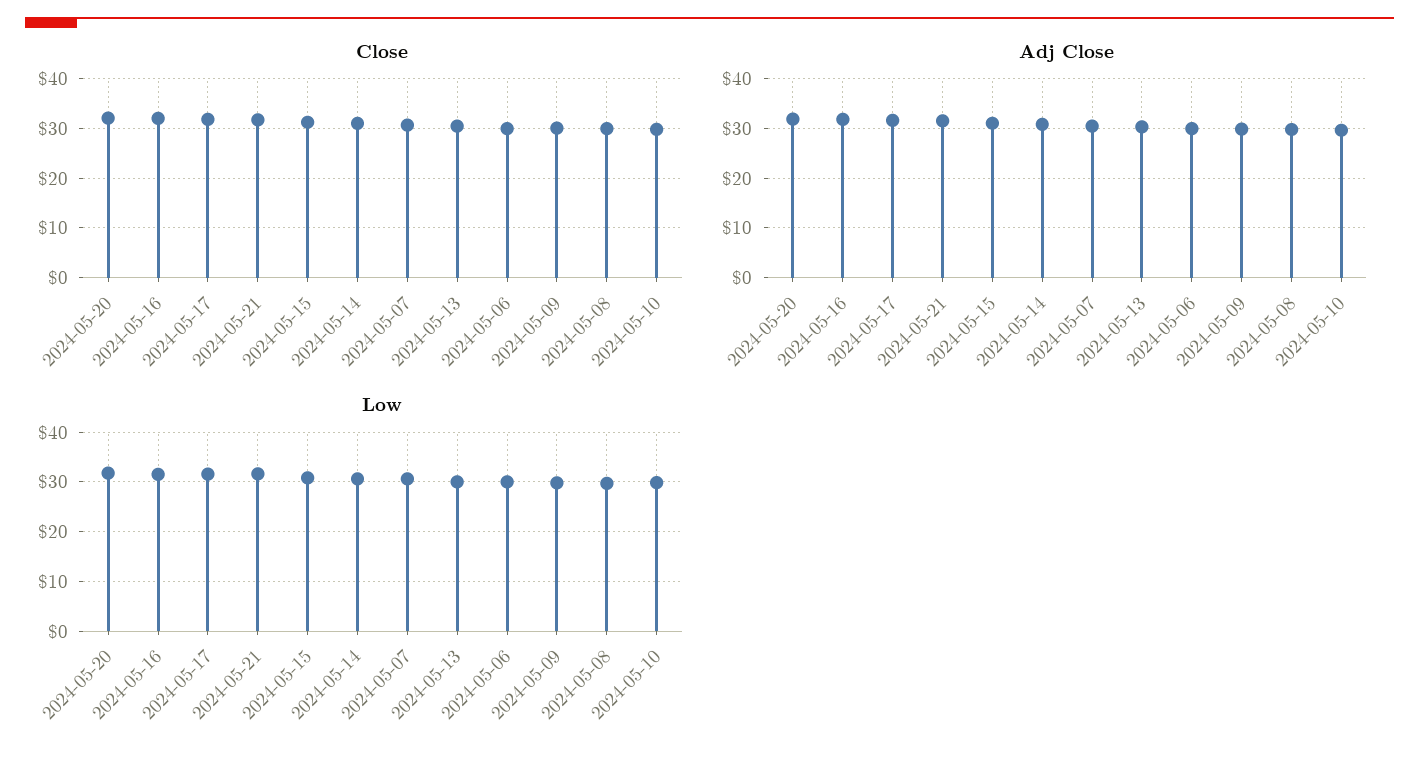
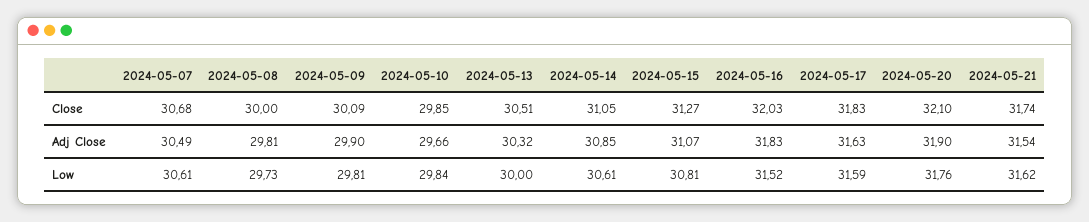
  {
    "Close": {
      "2024-05-20": 32.1,
      "2024-05-16": 32.03,
      "2024-05-17": 31.83,
      "2024-05-21": 31.74,
      "2024-05-15": 31.27,
      "2024-05-14": 31.05,
      "2024-05-07": 30.68,
      "2024-05-13": 30.51,
-     "2024-05-06": 30,
      "2024-05-09": 30.09,
      "2024-05-08": 30,
      "2024-05-10": 29.85
    },
    "Adj Close": {
      "2024-05-20": 31.9,
      "2024-05-16": 31.83,
      "2024-05-17": 31.63,
      "2024-05-21": 31.54,
      "2024-05-15": 31.07,
      "2024-05-14": 30.85,
      "2024-05-07": 30.49,
      "2024-05-13": 30.32,
-     "2024-05-06": 30,
      "2024-05-09": 29.9,
      "2024-05-08": 29.81,
      "2024-05-10": 29.66
    },
    "Low": {
      "2024-05-20": 31.76,
      "2024-05-16": 31.52,
      "2024-05-17": 31.59,
      "2024-05-21": 31.62,
      "2024-05-15": 30.81,
      "2024-05-14": 30.61,
      "2024-05-07": 30.61,
      "2024-05-13": 30,
-     "2024-05-06": 30,
      "2024-05-09": 29.81,
      "2024-05-08": 29.73,
      "2024-05-10": 29.84
    }
  }

